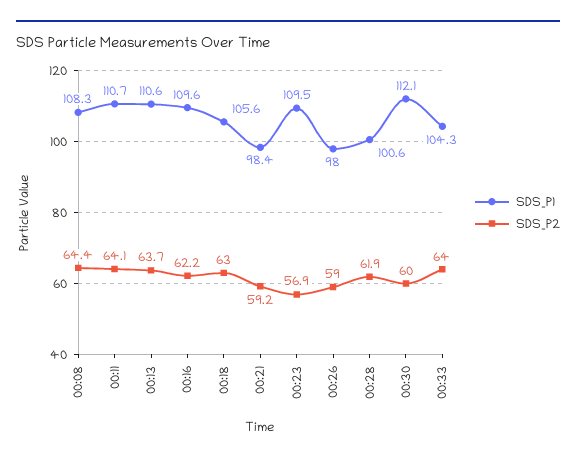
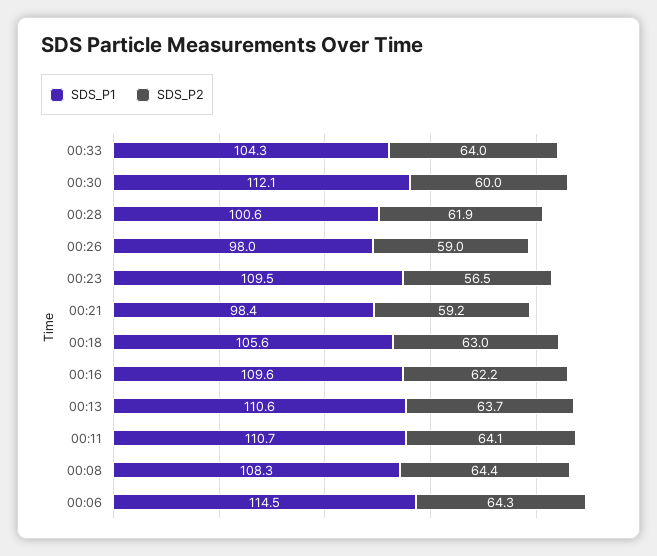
  {
    "SDS_P1": {
      "00:08": 108.3,
      "00:11": 110.7,
      "00:13": 110.6,
      "00:16": 109.6,
      "00:18": 105.6,
      "00:21": 98.4,
      "00:23": 109.5,
      "00:26": 98,
      "00:28": 100.6,
      "00:30": 112.1,
-     "00:33": 104.3
+     "00:33": 104.3,
+     "00:06": 114.5
    },
    "SDS_P2": {
      "00:08": 64.4,
      "00:11": 64.1,
      "00:13": 63.7,
      "00:16": 62.2,
      "00:18": 63,
      "00:21": 59.2,
-     "00:23": 56.9,
+     "00:23": 56.5,
      "00:26": 59,
      "00:28": 61.9,
      "00:30": 60,
-     "00:33": 64
+     "00:33": 64,
+     "00:06": 64.3
    }
  }

